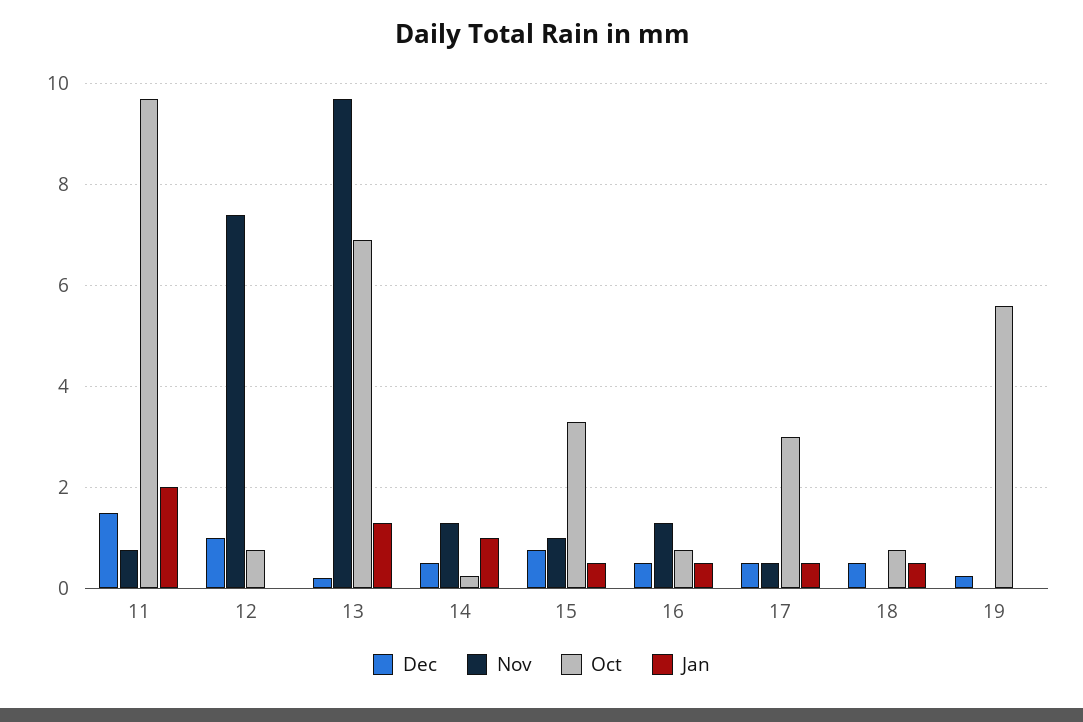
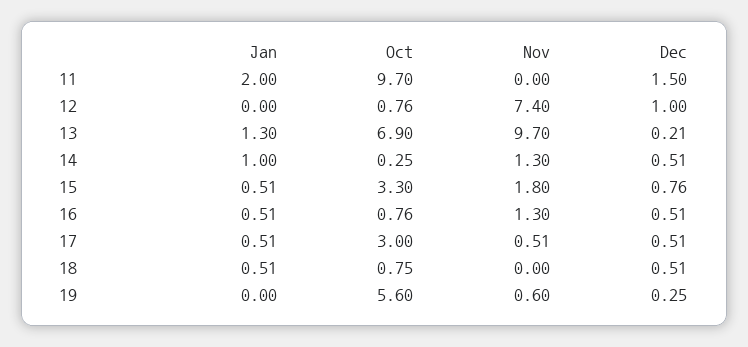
  {
    "Dec": {
      "11": 1.5,
      "12": 1,
      "13": 0.21,
      "14": 0.51,
      "15": 0.76,
      "16": 0.51,
      "17": 0.51,
      "18": 0.51,
      "19": 0.25
    },
    "Nov": {
-     "11": 0.8,
+     "11": 0,
      "12": 7.4,
      "13": 9.7,
      "14": 1.3,
-     "15": 1,
+     "15": 1.8,
      "16": 1.3,
      "17": 0.51,
      "18": 0,
-     "19": 0
+     "19": 0.6
    },
    "Oct": {
      "11": 9.7,
      "12": 0.76,
      "13": 6.9,
      "14": 0.25,
      "15": 3.3,
      "16": 0.76,
      "17": 3,
      "18": 0.75,
      "19": 5.6
    },
    "Jan": {
      "11": 2,
      "12": 0,
      "13": 1.3,
      "14": 1,
      "15": 0.51,
      "16": 0.51,
      "17": 0.51,
      "18": 0.51,
      "19": 0
    }
  }

